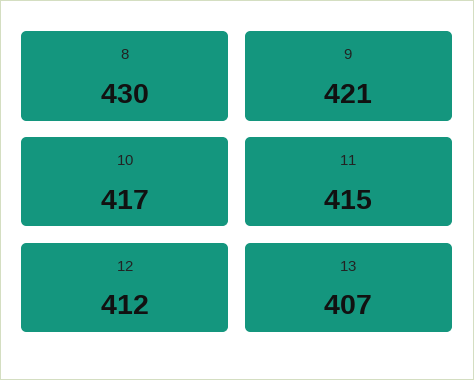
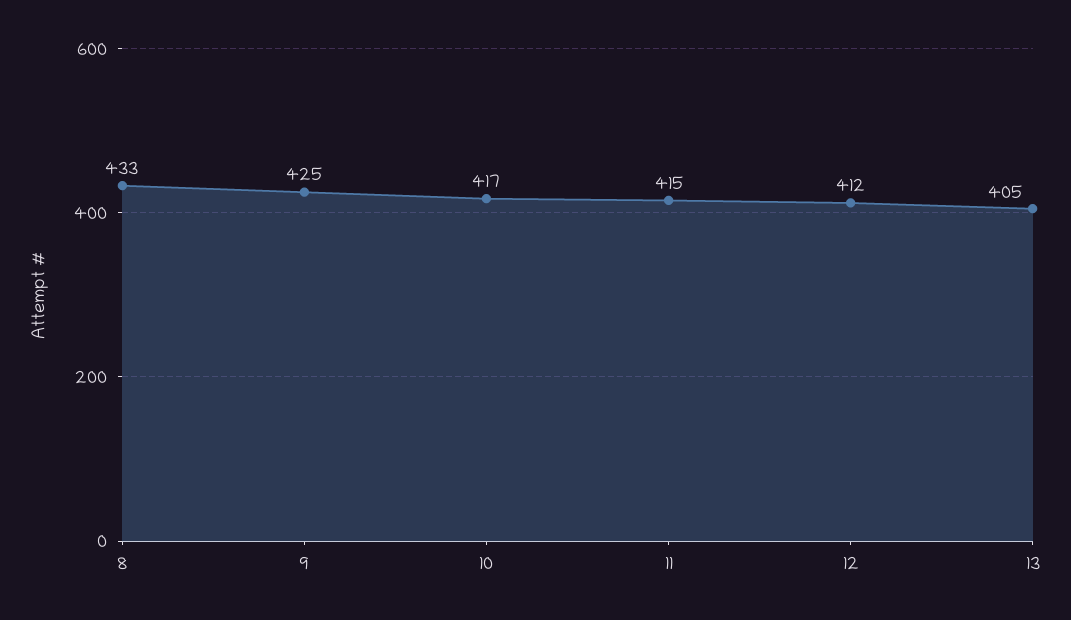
  {
-   "8": 430,
+   "8": 433,
-   "9": 421,
+   "9": 425,
    "10": 417,
    "11": 415,
    "12": 412,
-   "13": 407
+   "13": 405
  }

